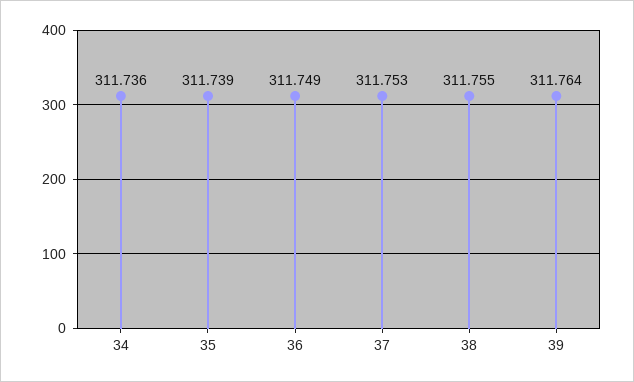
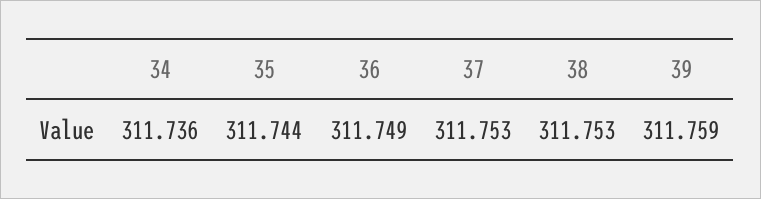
  {
    "34": 311.736,
-   "35": 311.739,
+   "35": 311.744,
    "36": 311.749,
    "37": 311.753,
-   "38": 311.755,
+   "38": 311.753,
-   "39": 311.764
+   "39": 311.759
  }

